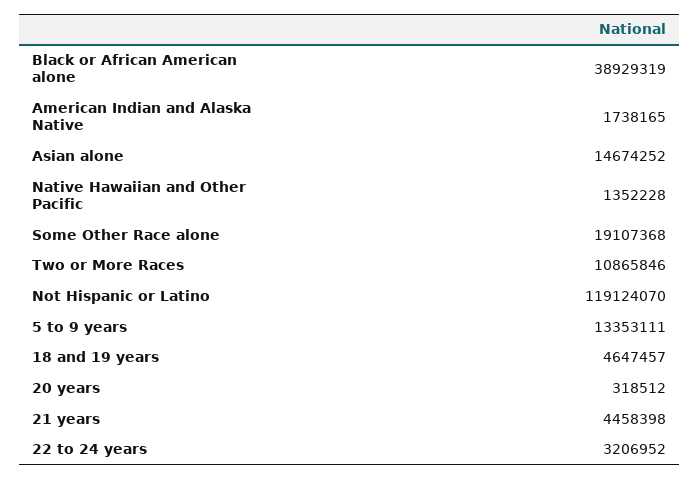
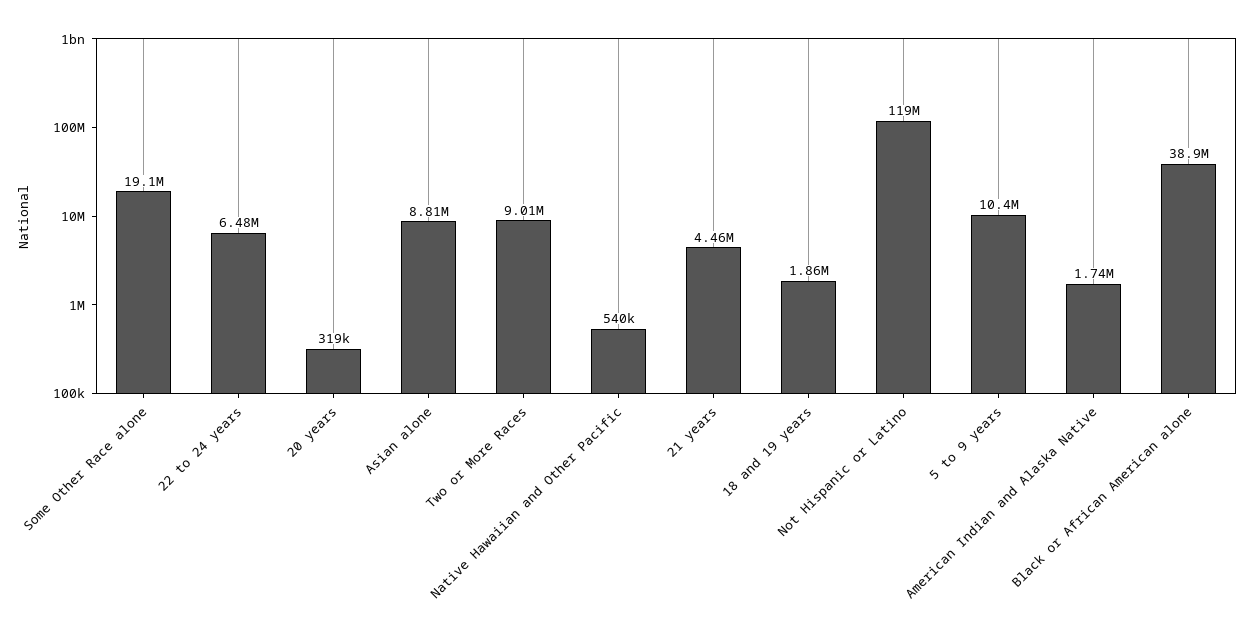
  {
    "Black or African American alone": 38929319,
    "American Indian and Alaska Native": 1738165,
-   "Asian alone": 14674252,
+   "Asian alone": 8810000,
-   "Native Hawaiian and Other Pacific": 1352228,
+   "Native Hawaiian and Other Pacific": 540000,
    "Some Other Race alone": 19107368,
-   "Two or More Races": 10865846,
+   "Two or More Races": 9010000,
    "Not Hispanic or Latino": 119124070,
-   "5 to 9 years": 13353111,
+   "5 to 9 years": 10400000,
-   "18 and 19 years": 4647457,
+   "18 and 19 years": 1860000,
    "20 years": 318512,
    "21 years": 4458398,
-   "22 to 24 years": 3206952
+   "22 to 24 years": 6480000
  }

